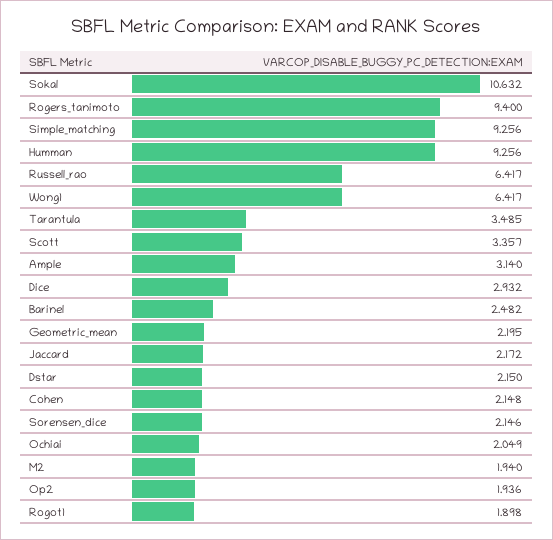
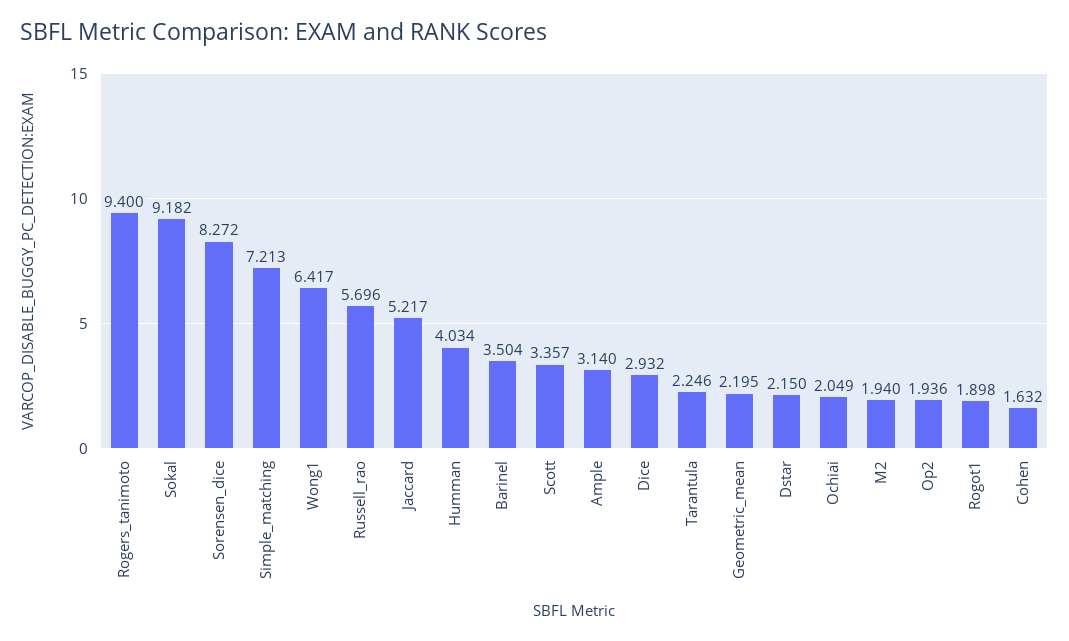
  {
-   "Sokal": 10.632,
+   "Sokal": 9.182,
    "Rogers_tanimoto": 9.4,
-   "Simple_matching": 9.256,
+   "Simple_matching": 7.213,
-   "Humman": 9.256,
+   "Humman": 4.034,
-   "Russell_rao": 6.417,
+   "Russell_rao": 5.696,
    "Wong1": 6.417,
-   "Tarantula": 3.485,
+   "Tarantula": 2.246,
    "Scott": 3.357,
    "Ample": 3.14,
    "Dice": 2.932,
-   "Barinel": 2.482,
+   "Barinel": 3.504,
    "Geometric_mean": 2.195,
-   "Jaccard": 2.172,
+   "Jaccard": 5.217,
    "Dstar": 2.15,
-   "Cohen": 2.148,
+   "Cohen": 1.632,
-   "Sorensen_dice": 2.146,
+   "Sorensen_dice": 8.272,
    "Ochiai": 2.049,
    "M2": 1.94,
    "Op2": 1.936,
    "Rogot1": 1.898
  }

